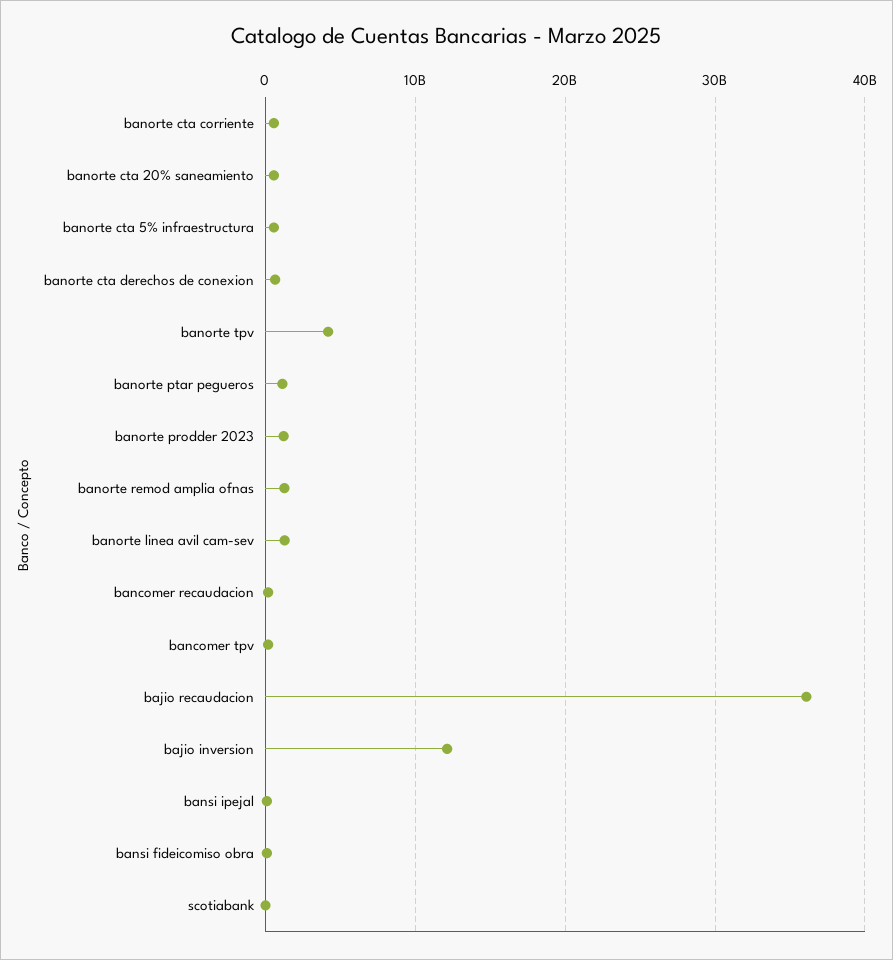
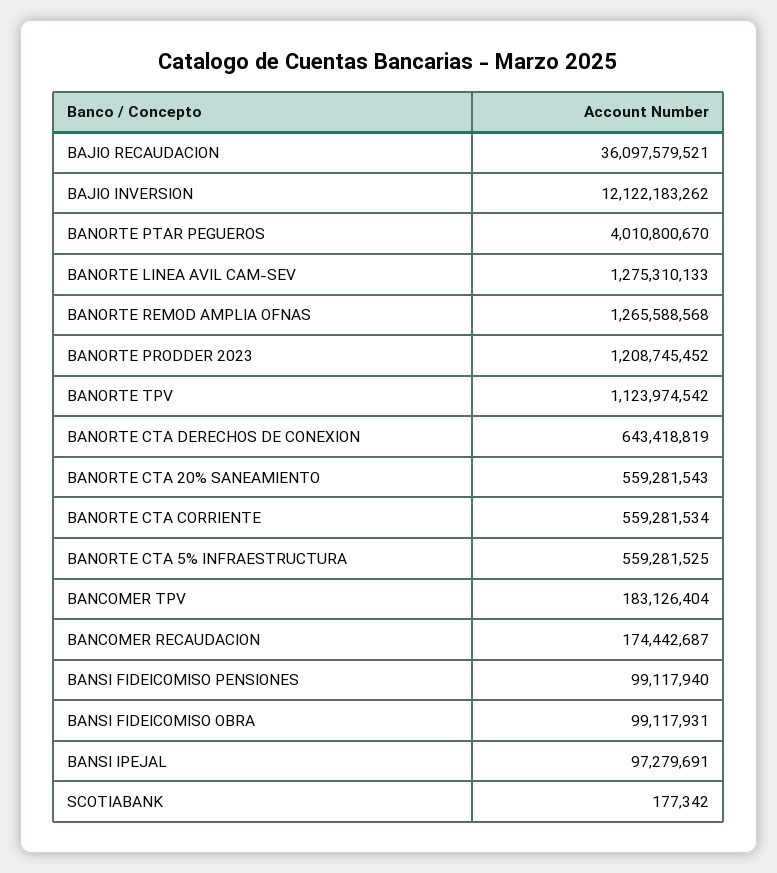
  {
    "banorte cta corriente": 559281534,
    "banorte cta 20% saneamiento": 559281543,
    "banorte cta 5% infraestructura": 559281525,
    "banorte cta derechos de conexion": 643418819,
-   "banorte tpv": 4000000000,
+   "banorte tpv": 1123974542,
-   "banorte ptar pegueros": 1000000000,
+   "banorte ptar pegueros": 4010800670,
    "banorte prodder 2023": 1208745452,
    "banorte remod amplia ofnas": 1265588568,
    "banorte linea avil cam-sev": 1275310133,
    "bancomer recaudacion": 174442687,
    "bancomer tpv": 183126404,
    "bajio recaudacion": 36097579521,
    "bajio inversion": 12122183262,
    "bansi ipejal": 97279691,
    "bansi fideicomiso obra": 99117931,
-   "scotiabank": 177342
+   "scotiabank": 177342,
+   "BANSI FIDEICOMISO PENSIONES": 99117940
  }

